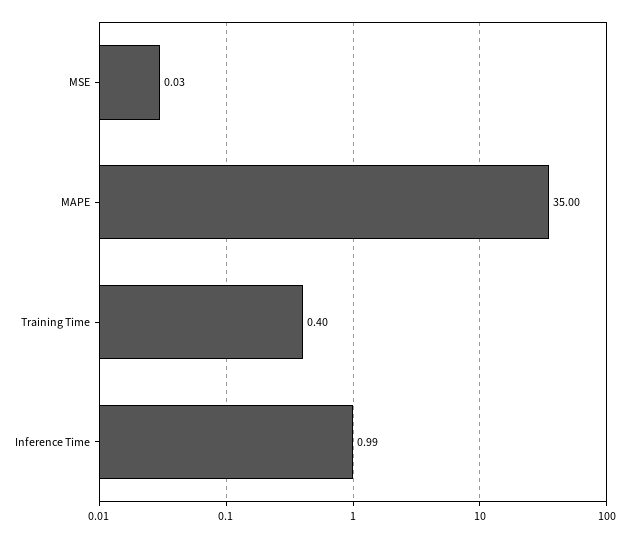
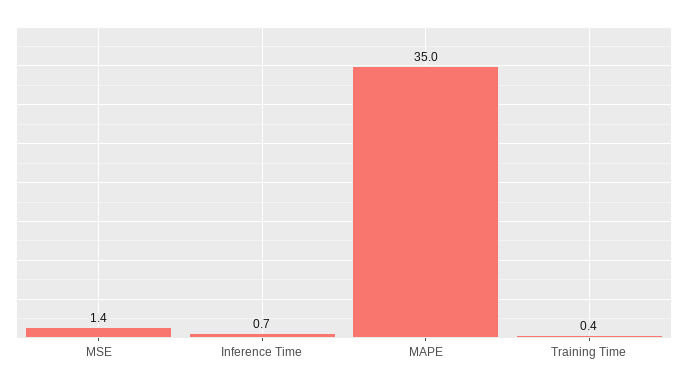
  {
-   "MSE": 0.03,
+   "MSE": 1.4,
    "MAPE": 35,
    "Training Time": 0.4,
-   "Inference Time": 0.99
+   "Inference Time": 0.7
  }

